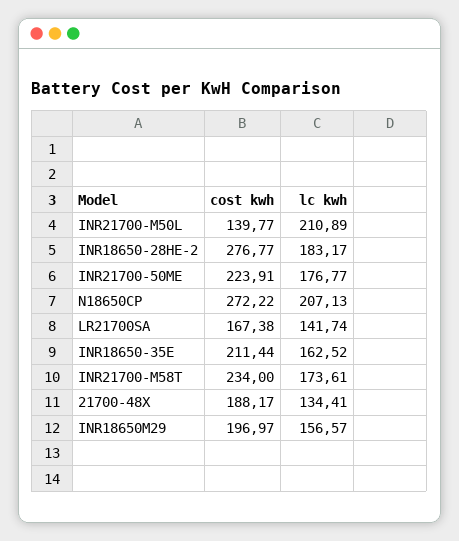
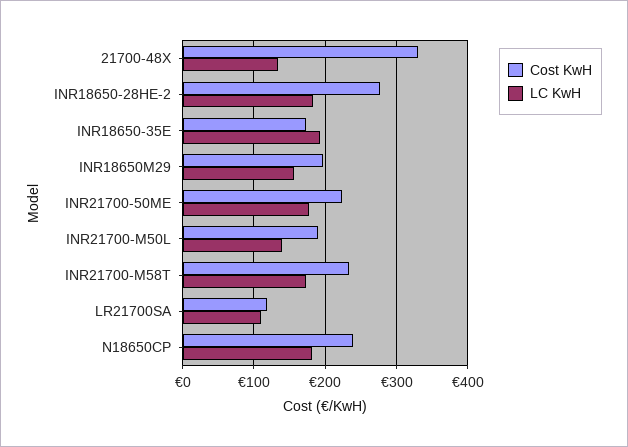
  {
    "cost kwh": {
-     "INR21700-M50L": 139.77,
+     "INR21700-M50L": 190,
      "INR18650-28HE-2": 276.77,
      "INR21700-50ME": 223.91,
-     "N18650CP": 272.22,
+     "N18650CP": 240,
-     "LR21700SA": 167.38,
+     "LR21700SA": 120,
-     "INR18650-35E": 211.44,
+     "INR18650-35E": 170,
      "INR21700-M58T": 234,
-     "21700-48X": 188.17,
+     "21700-48X": 330,
      "INR18650M29": 196.97
    },
    "lc kwh": {
-     "INR21700-M50L": 210.89,
+     "INR21700-M50L": 140,
      "INR18650-28HE-2": 183.17,
      "INR21700-50ME": 176.77,
-     "N18650CP": 207.13,
+     "N18650CP": 180,
-     "LR21700SA": 141.74,
+     "LR21700SA": 110,
-     "INR18650-35E": 162.52,
+     "INR18650-35E": 190,
      "INR21700-M58T": 173.61,
      "21700-48X": 134.41,
      "INR18650M29": 156.57
    }
  }

